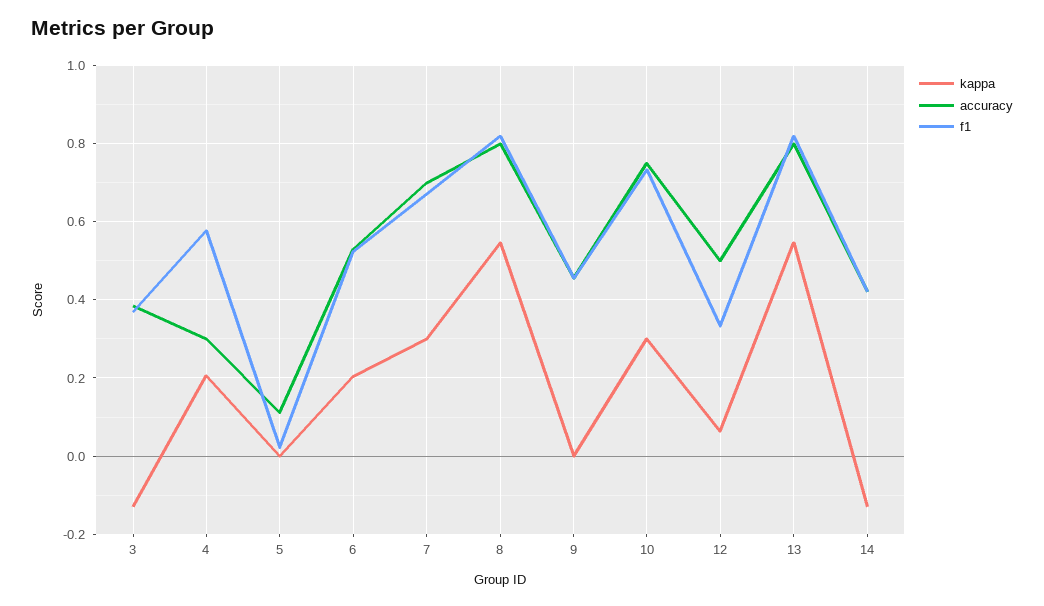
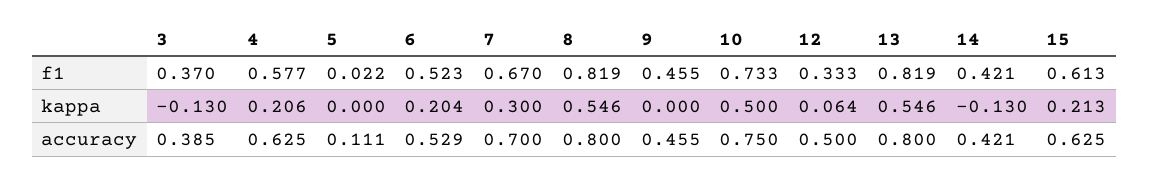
  {
    "kappa": {
      "3": -0.13,
      "4": 0.206,
      "5": 0,
      "6": 0.204,
      "7": 0.3,
      "8": 0.546,
      "9": 0,
-     "10": 0.3,
+     "10": 0.5,
      "12": 0.064,
      "13": 0.546,
-     "14": -0.13
+     "14": -0.13,
+     "15": 0.213
    },
    "accuracy": {
      "3": 0.385,
-     "4": 0.3,
+     "4": 0.625,
      "5": 0.111,
      "6": 0.529,
      "7": 0.7,
      "8": 0.8,
      "9": 0.455,
      "10": 0.75,
      "12": 0.5,
      "13": 0.8,
-     "14": 0.421
+     "14": 0.421,
+     "15": 0.625
    },
    "f1": {
      "3": 0.37,
      "4": 0.577,
      "5": 0.022,
      "6": 0.523,
      "7": 0.67,
      "8": 0.819,
      "9": 0.455,
      "10": 0.733,
      "12": 0.333,
      "13": 0.819,
-     "14": 0.421
+     "14": 0.421,
+     "15": 0.613
    }
  }

